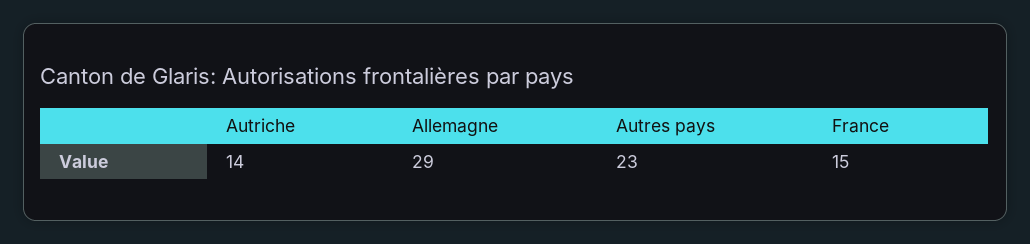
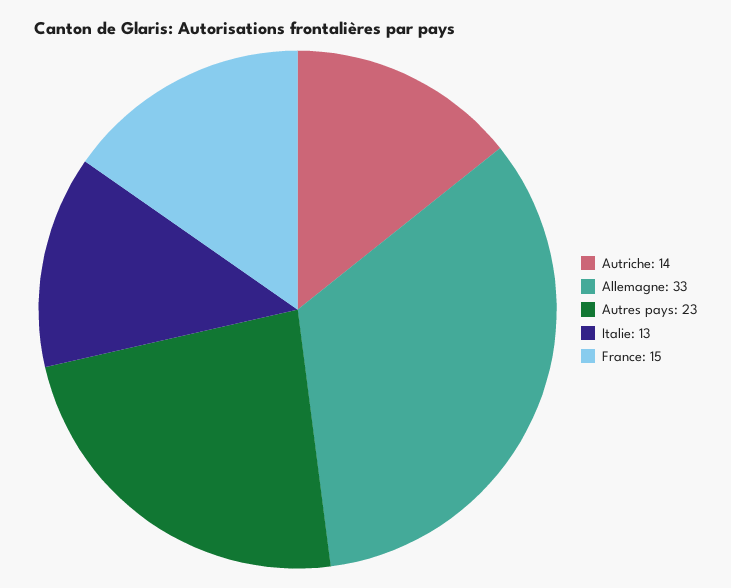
  {
    "Autriche": 14,
-   "Allemagne": 29,
+   "Allemagne": 33,
    "Autres pays": 23,
-   "France": 15
+   "France": 15,
+   "Italie": 13
  }

